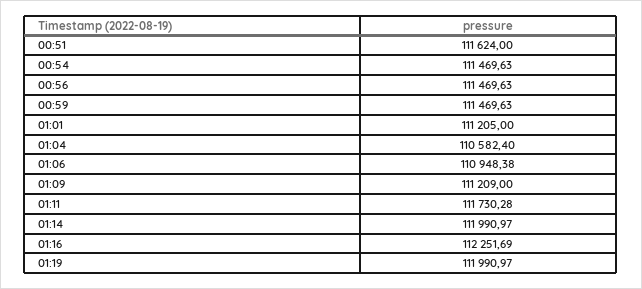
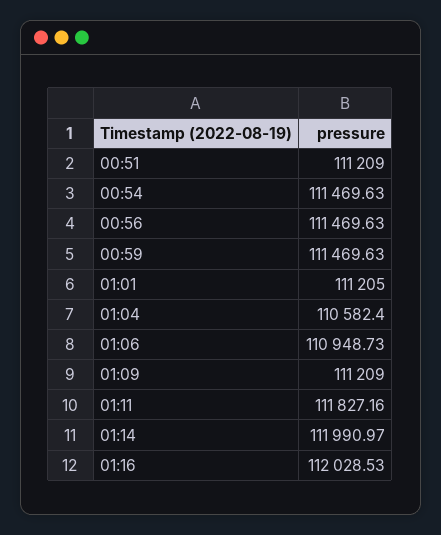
  {
-   "00:51": 111624,
+   "00:51": 111209,
    "00:54": 111469.63,
    "00:56": 111469.63,
    "00:59": 111469.63,
    "01:01": 111205,
    "01:04": 110582.4,
-   "01:06": 110948.38,
+   "01:06": 110948.73,
    "01:09": 111209,
-   "01:11": 111730.28,
+   "01:11": 111827.16,
    "01:14": 111990.97,
-   "01:16": 112251.69,
+   "01:16": 112028.53
-   "01:19": 111990.97
  }

